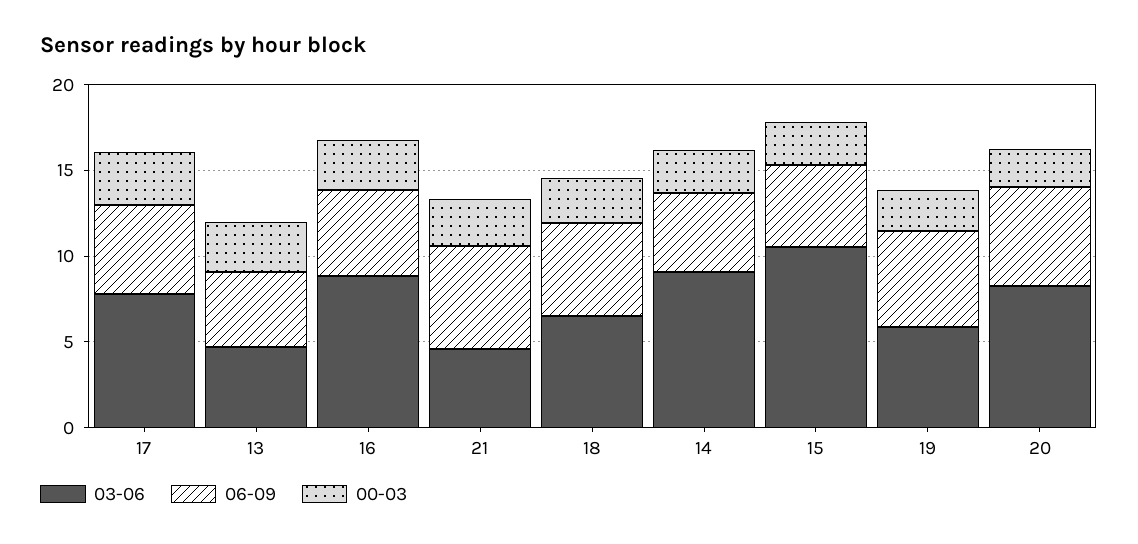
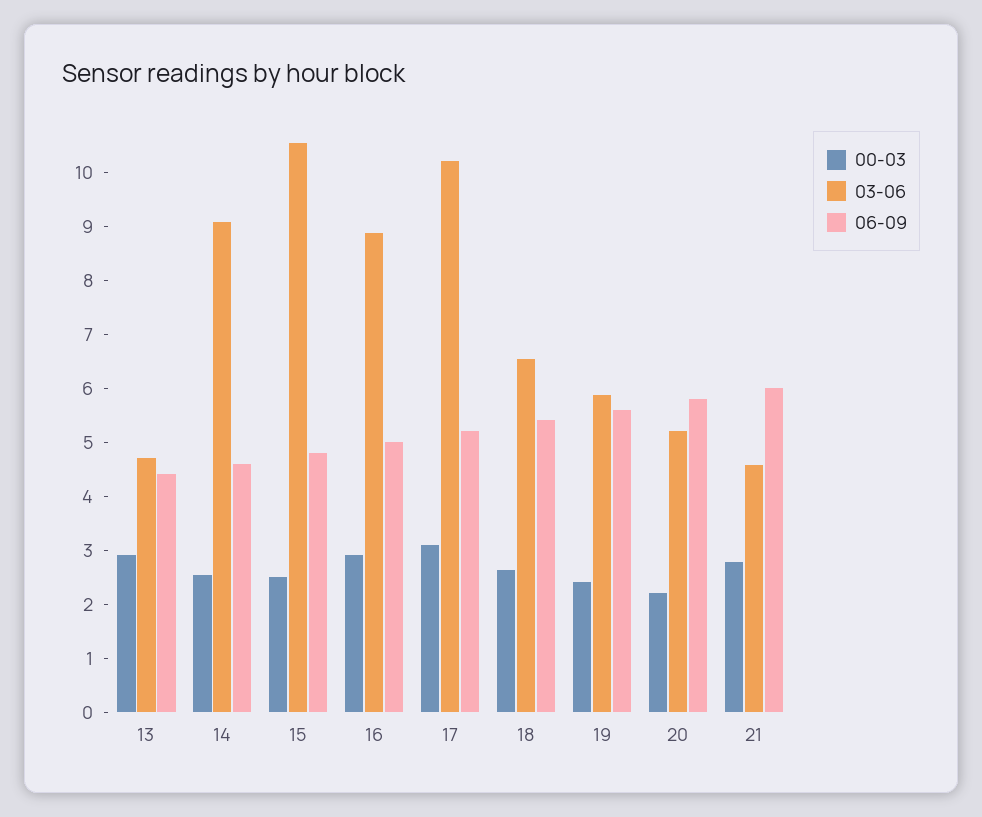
  {
    "03-06": {
-     "17": 8,
+     "17": 10.2,
      "13": 4.8,
      "16": 8.8,
      "21": 4.6,
      "18": 6.6,
      "14": 9,
      "15": 10.6,
      "19": 5.8,
-     "20": 8
+     "20": 5.2
    },
    "06-09": {
      "17": 5.2,
      "13": 4.4,
      "16": 5,
      "21": 6,
      "18": 5.4,
      "14": 4.6,
      "15": 4.8,
      "19": 5.6,
      "20": 5.8
    },
    "00-03": {
      "17": 3.2,
      "13": 3,
      "16": 3,
      "21": 2.8,
      "18": 2.6,
      "14": 2.6,
      "15": 2.6,
      "19": 2.4,
      "20": 2.2
    }
  }

